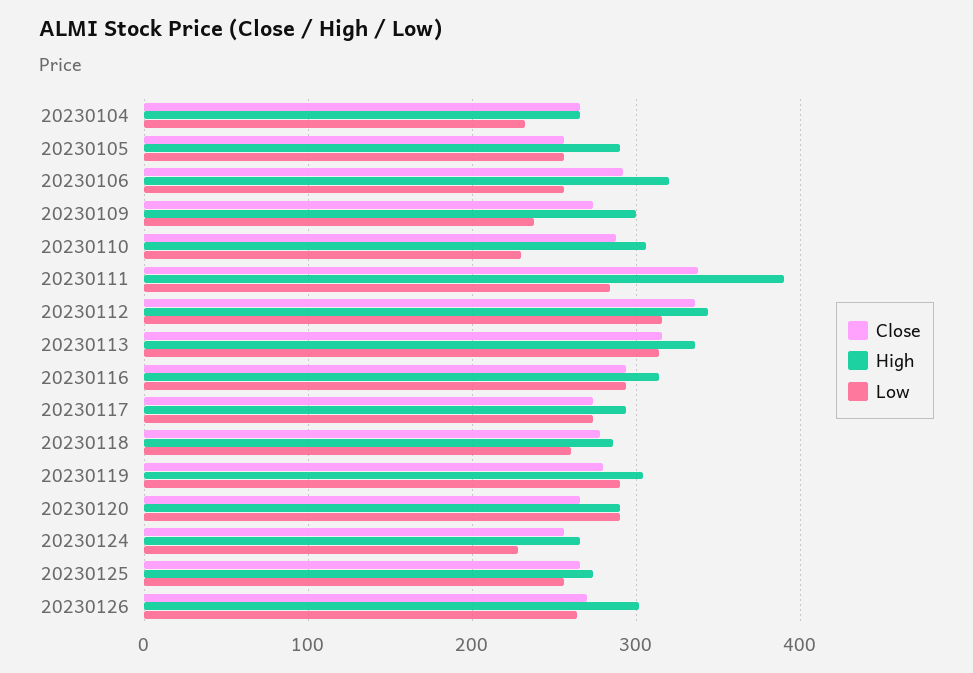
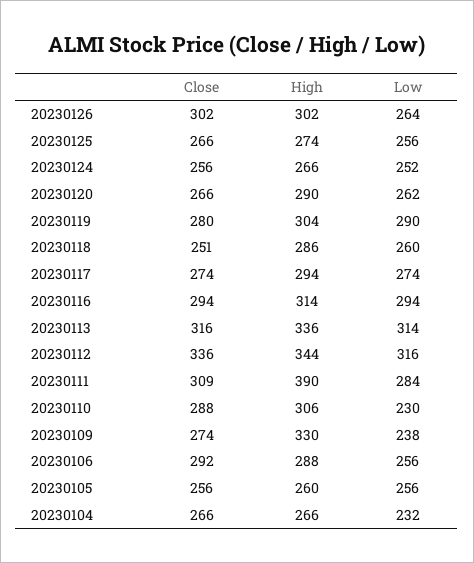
  {
    "Close": {
      "20230104": 266,
      "20230105": 256,
      "20230106": 292,
      "20230109": 274,
      "20230110": 288,
-     "20230111": 340,
+     "20230111": 309,
      "20230112": 336,
      "20230113": 316,
      "20230116": 294,
      "20230117": 274,
-     "20230118": 280,
+     "20230118": 251,
      "20230119": 280,
      "20230120": 266,
      "20230124": 256,
      "20230125": 266,
-     "20230126": 270
+     "20230126": 302
    },
    "High": {
      "20230104": 266,
-     "20230105": 290,
+     "20230105": 260,
-     "20230106": 320,
+     "20230106": 288,
-     "20230109": 300,
+     "20230109": 330,
      "20230110": 306,
      "20230111": 390,
      "20230112": 344,
      "20230113": 336,
      "20230116": 314,
      "20230117": 294,
      "20230118": 286,
      "20230119": 304,
      "20230120": 290,
      "20230124": 266,
      "20230125": 274,
      "20230126": 302
    },
    "Low": {
      "20230104": 232,
      "20230105": 256,
      "20230106": 256,
      "20230109": 238,
      "20230110": 230,
      "20230111": 284,
      "20230112": 316,
      "20230113": 314,
      "20230116": 294,
      "20230117": 274,
      "20230118": 260,
      "20230119": 290,
-     "20230120": 290,
+     "20230120": 262,
-     "20230124": 230,
+     "20230124": 252,
      "20230125": 256,
      "20230126": 264
    }
  }

